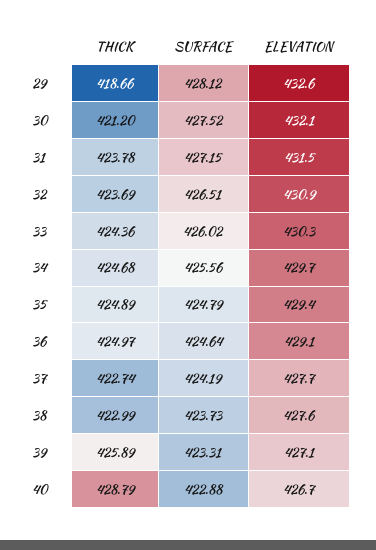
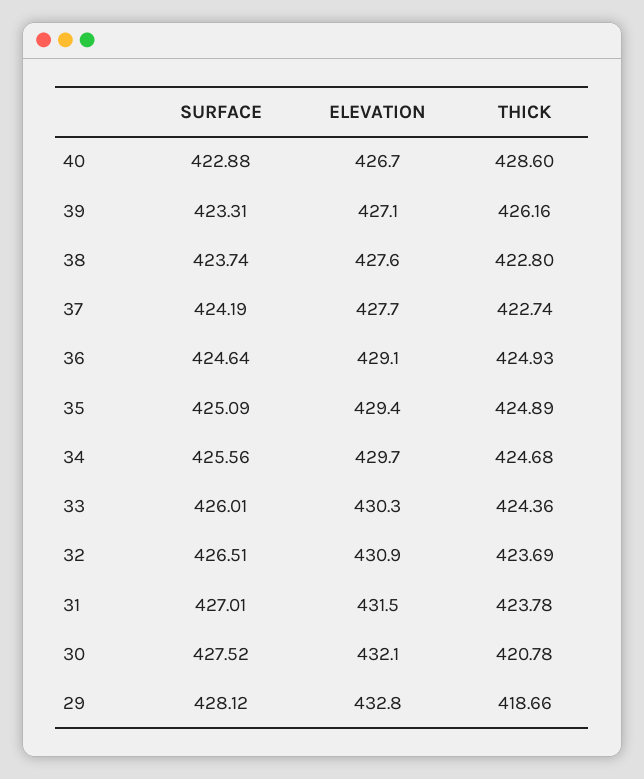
  {
    "THICK": {
      "29": 418.66,
-     "30": 421.2,
+     "30": 420.78,
      "31": 423.78,
      "32": 423.69,
      "33": 424.36,
      "34": 424.68,
      "35": 424.89,
-     "36": 424.97,
+     "36": 424.93,
      "37": 422.74,
-     "38": 422.99,
+     "38": 422.8,
-     "39": 425.89,
+     "39": 426.16,
-     "40": 428.79
+     "40": 428.6
    },
    "SURFACE": {
      "29": 428.12,
      "30": 427.52,
-     "31": 427.15,
+     "31": 427.01,
      "32": 426.51,
-     "33": 426.02,
+     "33": 426.01,
      "34": 425.56,
-     "35": 424.79,
+     "35": 425.09,
      "36": 424.64,
      "37": 424.19,
-     "38": 423.73,
+     "38": 423.74,
      "39": 423.31,
      "40": 422.88
    },
    "ELEVATION": {
-     "29": 432.6,
+     "29": 432.8,
      "30": 432.1,
      "31": 431.5,
      "32": 430.9,
      "33": 430.3,
      "34": 429.7,
      "35": 429.4,
      "36": 429.1,
      "37": 427.7,
      "38": 427.6,
      "39": 427.1,
      "40": 426.7
    }
  }

